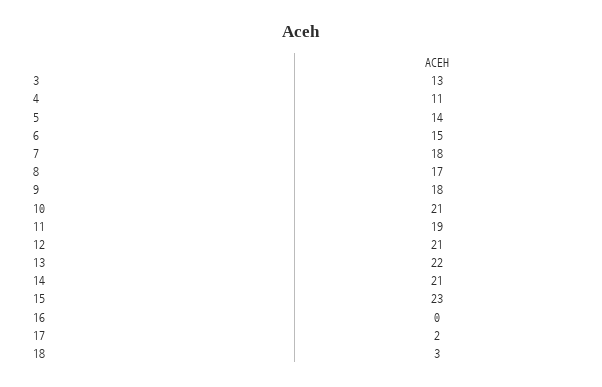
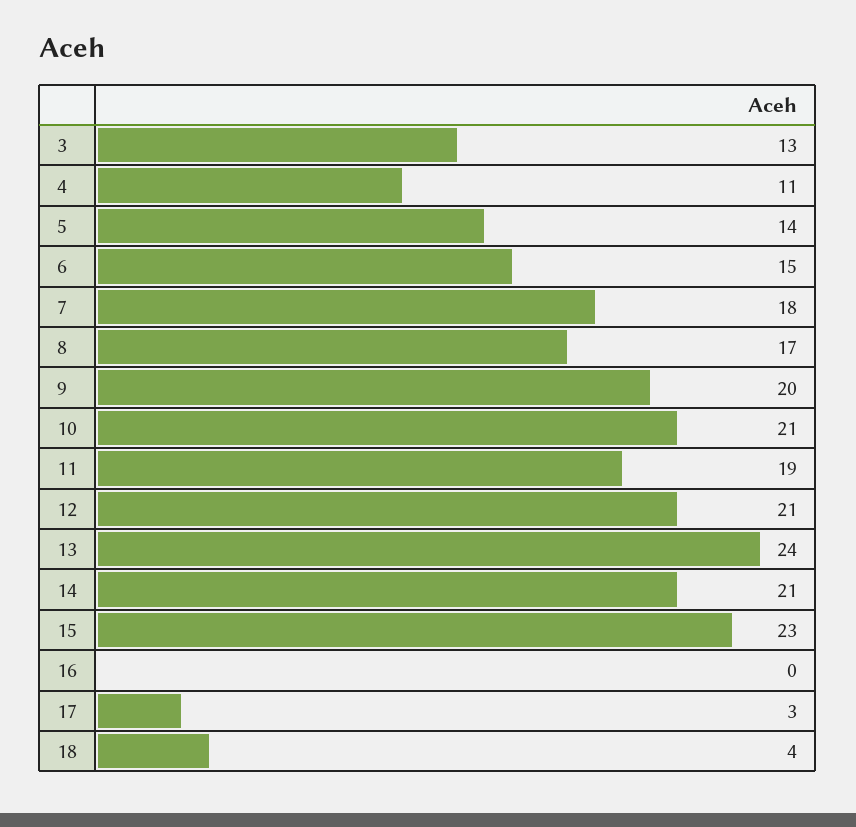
  {
    "3": 13,
    "4": 11,
    "5": 14,
    "6": 15,
    "7": 18,
    "8": 17,
-   "9": 18,
+   "9": 20,
    "10": 21,
    "11": 19,
    "12": 21,
-   "13": 22,
+   "13": 24,
    "14": 21,
    "15": 23,
    "16": 0,
-   "17": 2,
+   "17": 3,
-   "18": 3
+   "18": 4
  }

